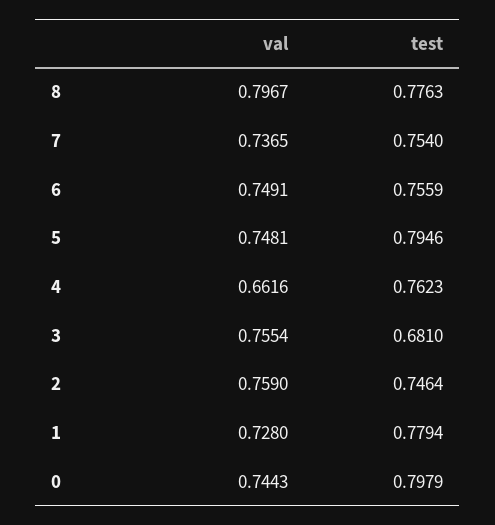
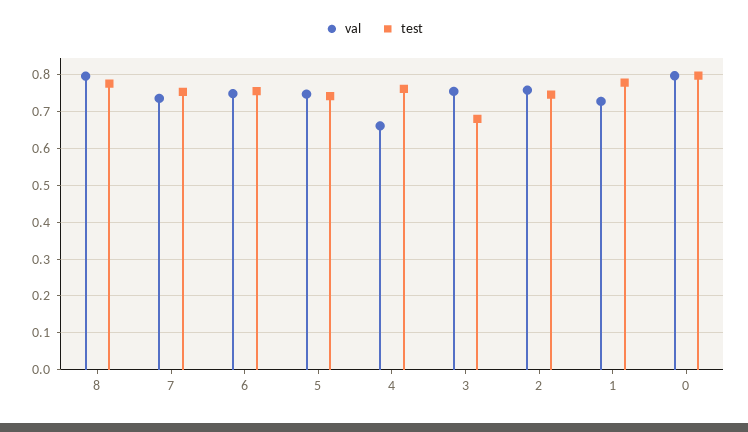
  {
    "val": {
      "8": 0.7967,
      "7": 0.7365,
      "6": 0.7491,
      "5": 0.7481,
      "4": 0.6616,
      "3": 0.7554,
      "2": 0.759,
      "1": 0.728,
-     "0": 0.7443
+     "0": 0.8
    },
    "test": {
      "8": 0.7763,
      "7": 0.754,
      "6": 0.7559,
-     "5": 0.7946,
+     "5": 0.74,
      "4": 0.7623,
      "3": 0.681,
      "2": 0.7464,
      "1": 0.7794,
      "0": 0.7979
    }
  }

